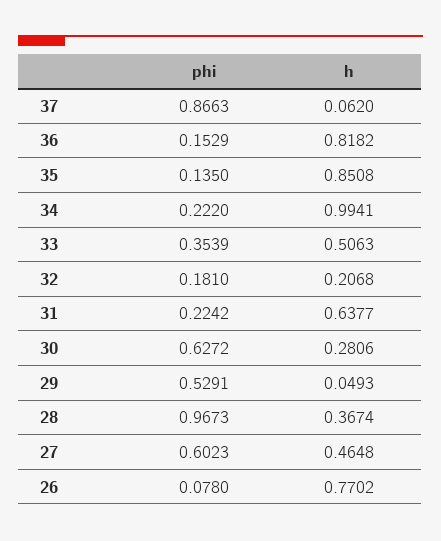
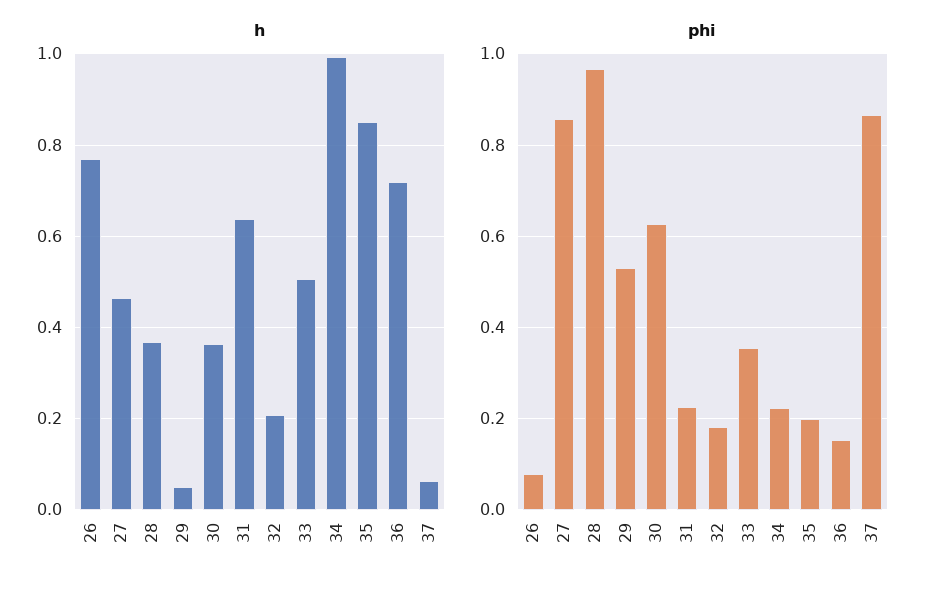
  {
    "phi": {
      "37": 0.8663,
      "36": 0.1529,
-     "35": 0.135,
+     "35": 0.2,
      "34": 0.222,
      "33": 0.3539,
      "32": 0.181,
      "31": 0.2242,
      "30": 0.6272,
      "29": 0.5291,
      "28": 0.9673,
-     "27": 0.6023,
+     "27": 0.86,
      "26": 0.078
    },
    "h": {
      "37": 0.062,
-     "36": 0.8182,
+     "36": 0.72,
      "35": 0.8508,
      "34": 0.9941,
      "33": 0.5063,
      "32": 0.2068,
      "31": 0.6377,
-     "30": 0.2806,
+     "30": 0.36,
      "29": 0.0493,
      "28": 0.3674,
      "27": 0.4648,
      "26": 0.7702
    }
  }

